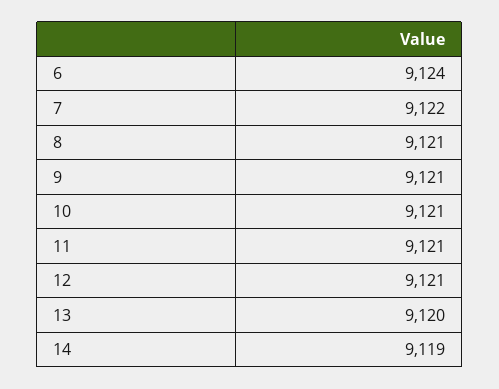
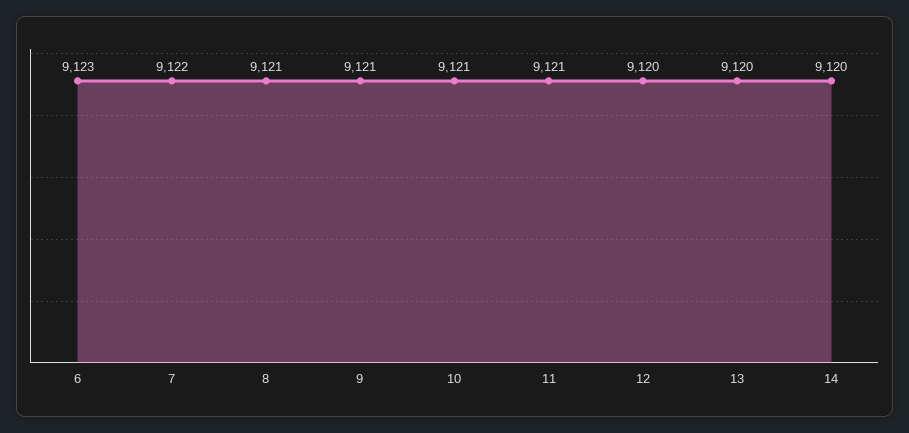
  {
-   "6": 9124,
+   "6": 9123,
    "7": 9122,
    "8": 9121,
    "9": 9121,
    "10": 9121,
    "11": 9121,
-   "12": 9121,
+   "12": 9120,
    "13": 9120,
-   "14": 9119
+   "14": 9120
  }

